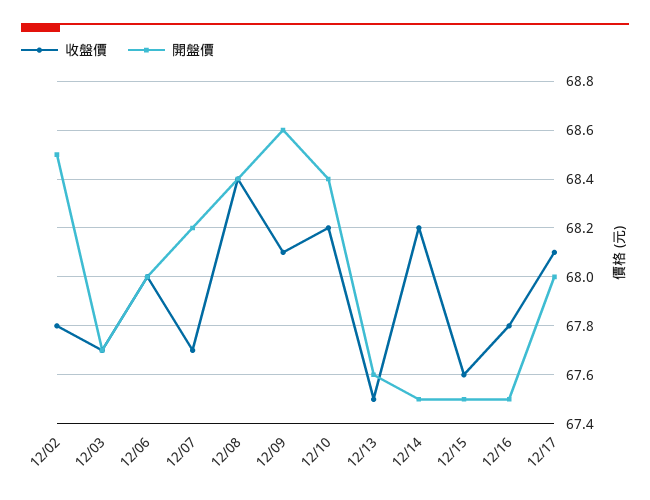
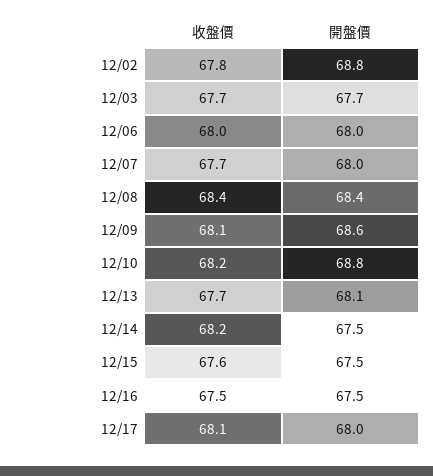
  {
    "收盤價": {
      "12/02": 67.8,
      "12/03": 67.7,
      "12/06": 68,
      "12/07": 67.7,
      "12/08": 68.4,
      "12/09": 68.1,
      "12/10": 68.2,
-     "12/13": 67.5,
+     "12/13": 67.7,
      "12/14": 68.2,
      "12/15": 67.6,
-     "12/16": 67.8,
+     "12/16": 67.5,
      "12/17": 68.1
    },
    "開盤價": {
-     "12/02": 68.5,
+     "12/02": 68.8,
      "12/03": 67.7,
      "12/06": 68,
-     "12/07": 68.2,
+     "12/07": 68,
      "12/08": 68.4,
      "12/09": 68.6,
-     "12/10": 68.4,
+     "12/10": 68.8,
-     "12/13": 67.6,
+     "12/13": 68.1,
      "12/14": 67.5,
      "12/15": 67.5,
      "12/16": 67.5,
      "12/17": 68
    }
  }

